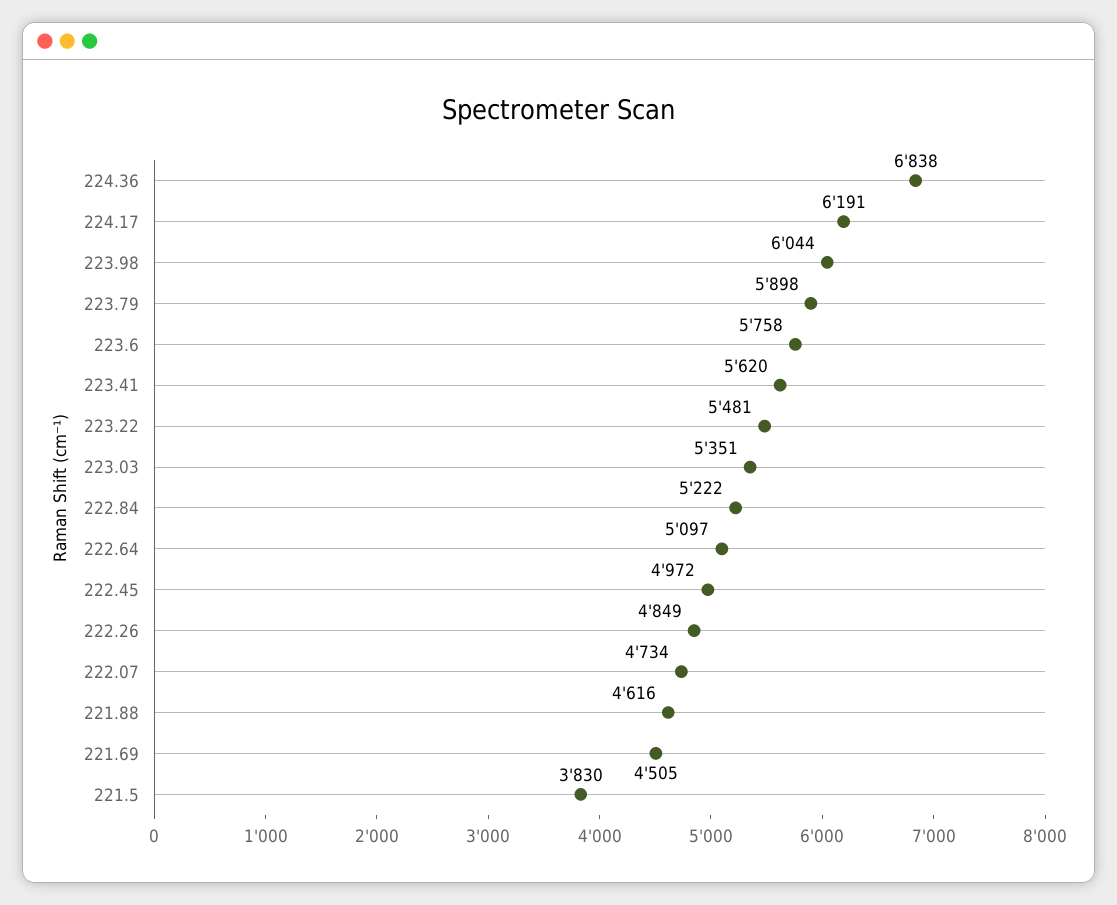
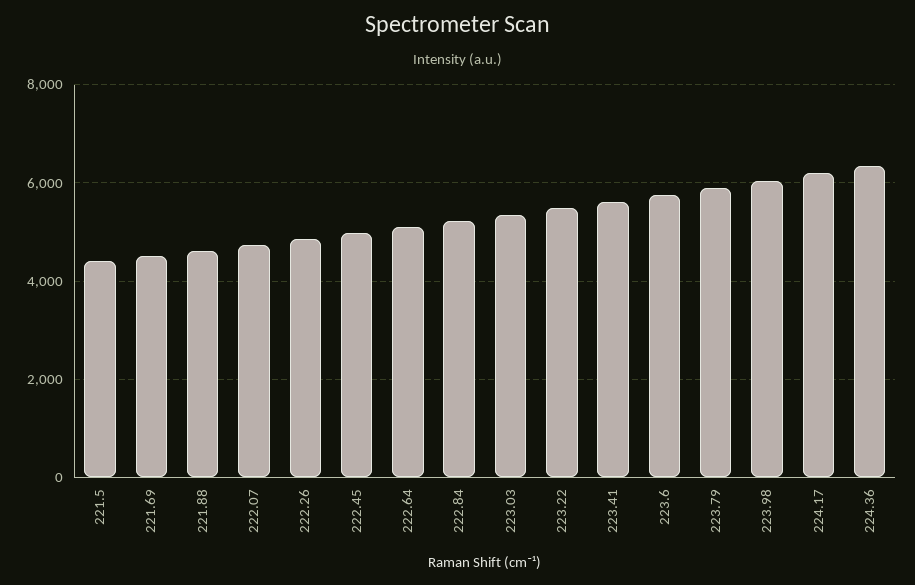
  {
-   "224.36": 6838,
+   "224.36": 6400,
    "224.17": 6191,
    "223.98": 6044,
    "223.79": 5898,
    "223.6": 5758,
    "223.41": 5620,
    "223.22": 5481,
    "223.03": 5351,
    "222.84": 5222,
    "222.64": 5097,
    "222.45": 4972,
    "222.26": 4849,
    "222.07": 4734,
    "221.88": 4616,
    "221.69": 4505,
-   "221.5": 3830
+   "221.5": 4400
  }

